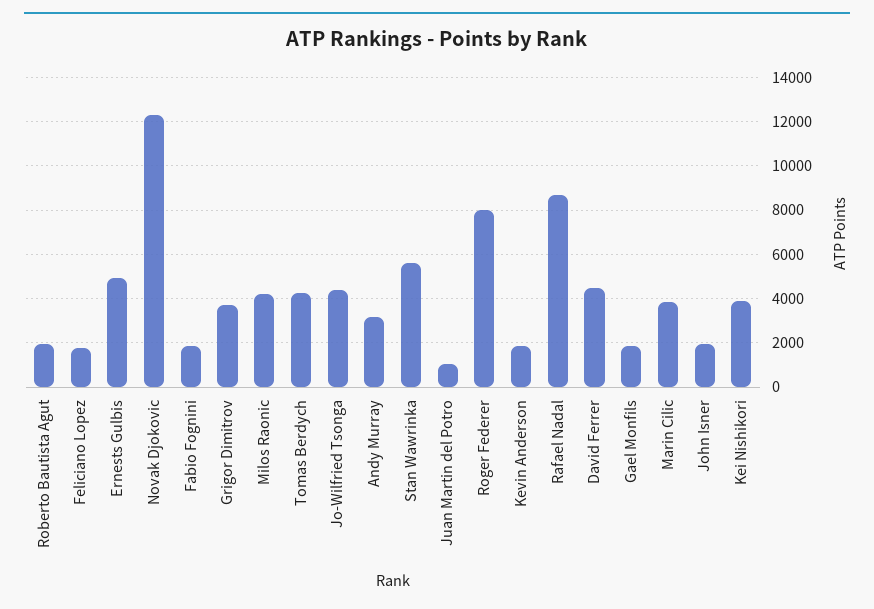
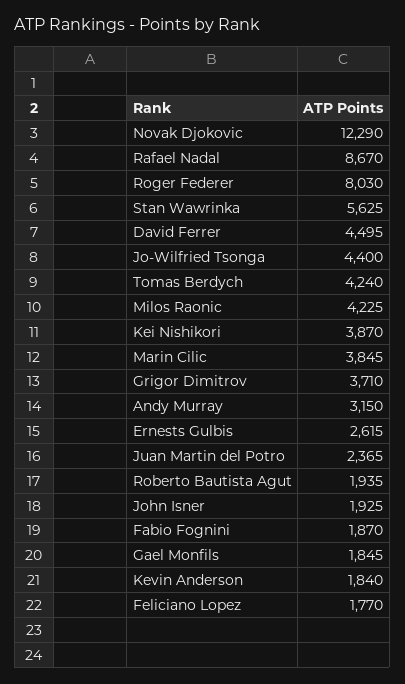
  {
    "Roberto Bautista Agut": 1935,
    "Feliciano Lopez": 1770,
-   "Ernests Gulbis": 5000,
+   "Ernests Gulbis": 2615,
    "Novak Djokovic": 12290,
    "Fabio Fognini": 1870,
    "Grigor Dimitrov": 3710,
    "Milos Raonic": 4225,
    "Tomas Berdych": 4240,
    "Jo-Wilfried Tsonga": 4400,
    "Andy Murray": 3150,
    "Stan Wawrinka": 5625,
-   "Juan Martin del Potro": 1000,
+   "Juan Martin del Potro": 2365,
    "Roger Federer": 8030,
    "Kevin Anderson": 1840,
    "Rafael Nadal": 8670,
    "David Ferrer": 4495,
    "Gael Monfils": 1845,
    "Marin Cilic": 3845,
    "John Isner": 1925,
    "Kei Nishikori": 3870
  }

